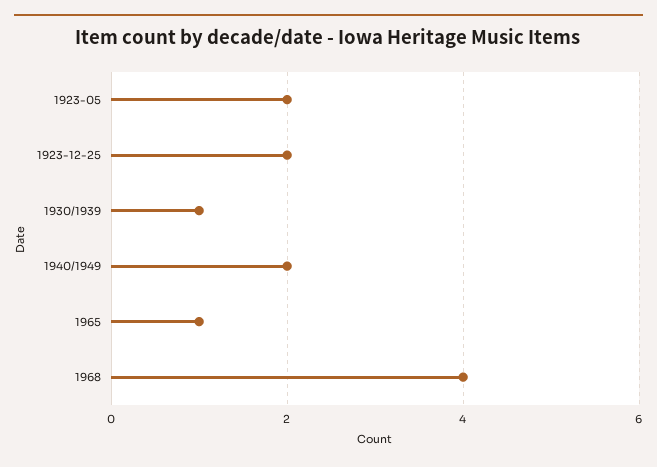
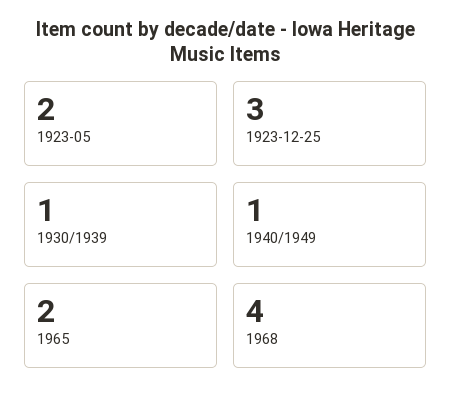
  {
    "1923-05": 2,
-   "1923-12-25": 2,
+   "1923-12-25": 3,
    "1930/1939": 1,
-   "1940/1949": 2,
+   "1940/1949": 1,
-   "1965": 1,
+   "1965": 2,
    "1968": 4
  }

